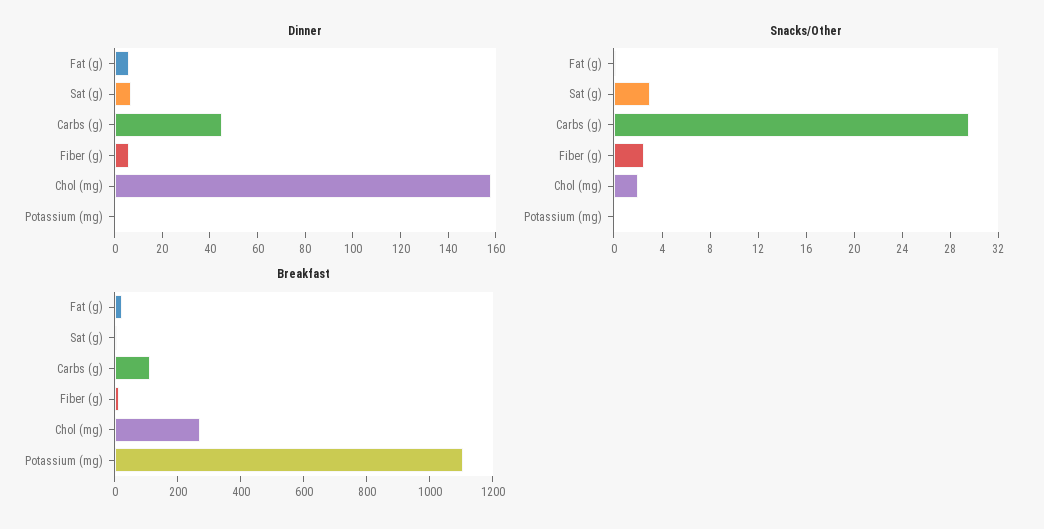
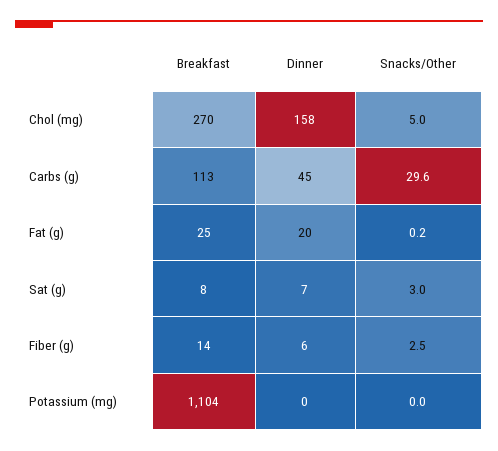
  {
    "Dinner": {
-     "Fat (g)": 5,
+     "Fat (g)": 20,
      "Sat (g)": 7,
      "Carbs (g)": 45,
      "Fiber (g)": 6,
      "Chol (mg)": 158,
      "Potassium (mg)": 0
    },
    "Snacks/Other": {
      "Fat (g)": 0.2,
      "Sat (g)": 3,
      "Carbs (g)": 29.6,
      "Fiber (g)": 2.5,
-     "Chol (mg)": 2,
+     "Chol (mg)": 5,
      "Potassium (mg)": 0
    },
    "Breakfast": {
      "Fat (g)": 25,
      "Sat (g)": 8,
      "Carbs (g)": 113,
      "Fiber (g)": 14,
      "Chol (mg)": 270,
      "Potassium (mg)": 1104
    }
  }

